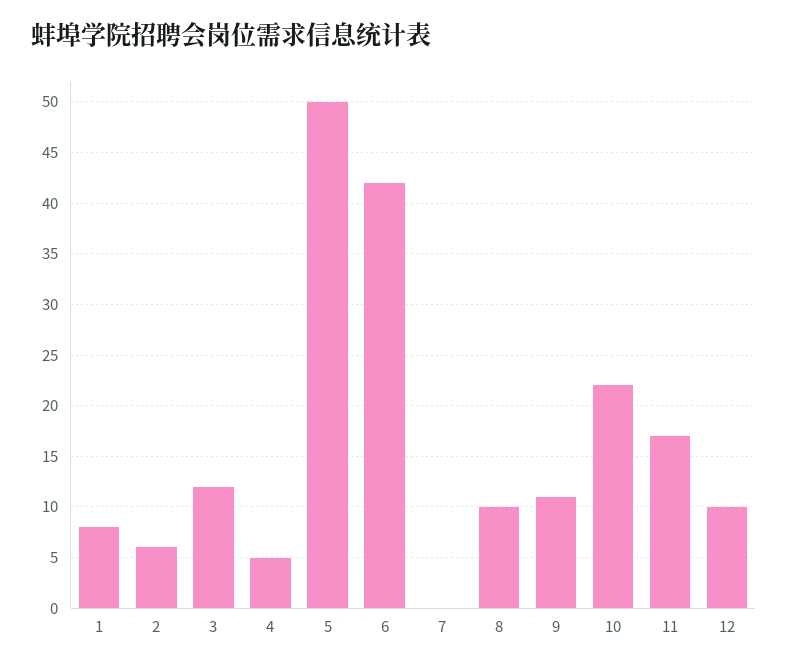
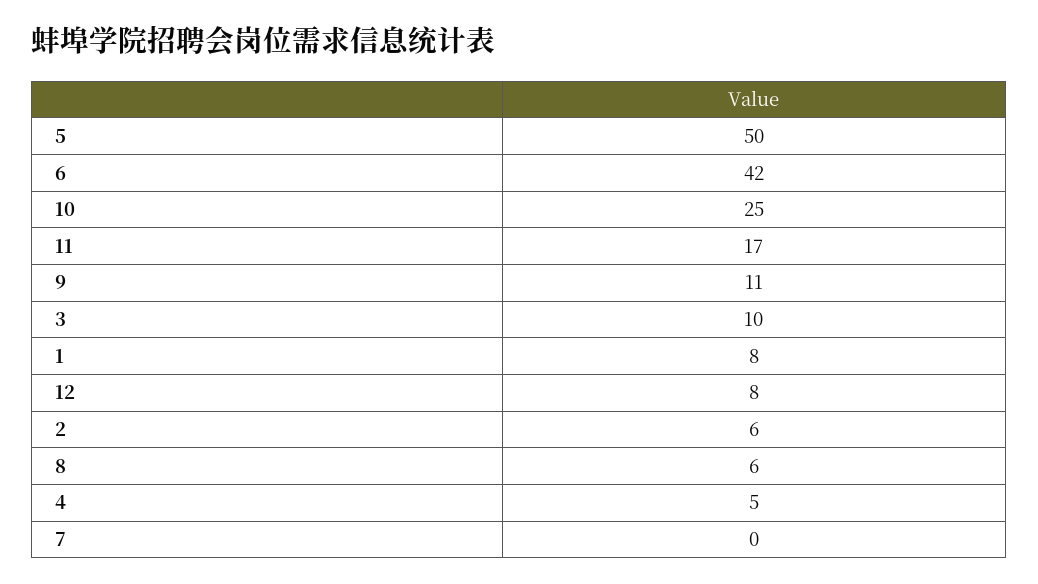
  {
    "1": 8,
    "2": 6,
-   "3": 12,
+   "3": 10,
    "4": 5,
    "5": 50,
    "6": 42,
    "7": 0,
-   "8": 10,
+   "8": 6,
    "9": 11,
-   "10": 22,
+   "10": 25,
    "11": 17,
-   "12": 10
+   "12": 8
  }

